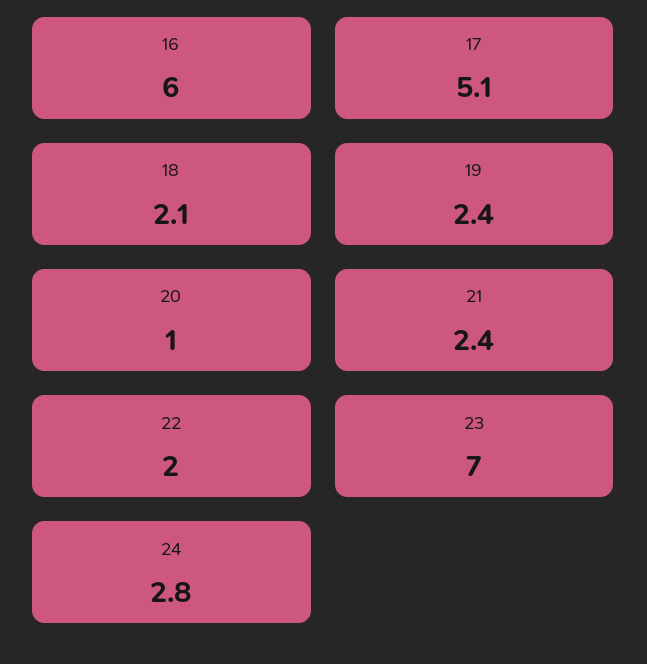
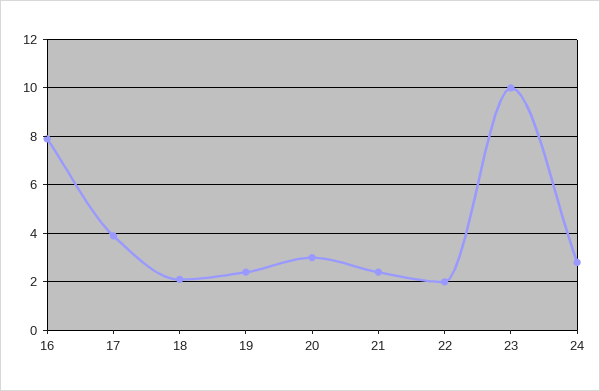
  {
-   "16": 6,
+   "16": 8,
-   "17": 5.1,
+   "17": 4,
    "18": 2.1,
    "19": 2.4,
-   "20": 1,
+   "20": 3,
    "21": 2.4,
    "22": 2,
-   "23": 7,
+   "23": 10,
    "24": 2.8
  }

